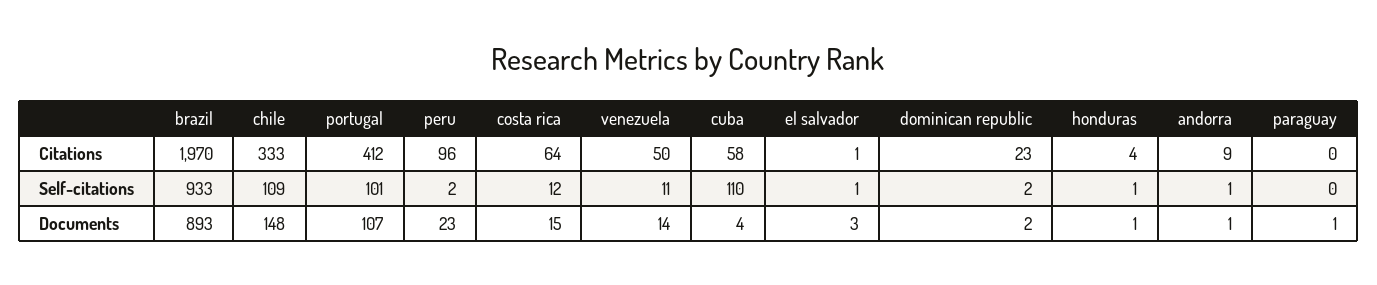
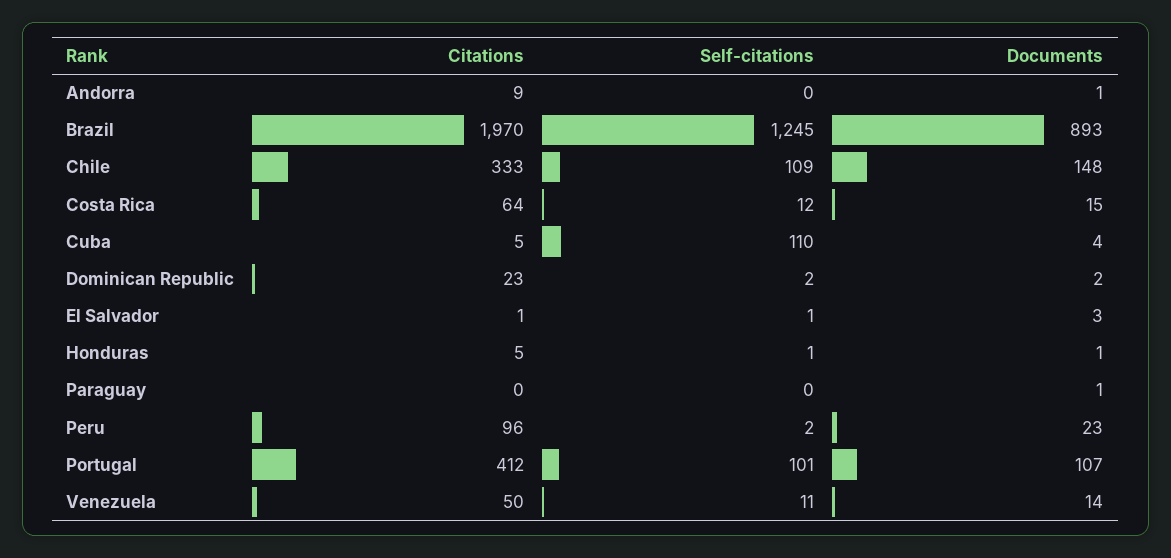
  {
    "brazil": {
      "Citations": 1970,
-     "Self-citations": 933,
+     "Self-citations": 1245,
      "Documents": 893
    },
    "chile": {
      "Citations": 333,
      "Self-citations": 109,
      "Documents": 148
    },
    "portugal": {
      "Citations": 412,
      "Self-citations": 101,
      "Documents": 107
    },
    "peru": {
      "Citations": 96,
      "Self-citations": 2,
      "Documents": 23
    },
    "costa rica": {
      "Citations": 64,
      "Self-citations": 12,
      "Documents": 15
    },
    "venezuela": {
      "Citations": 50,
      "Self-citations": 11,
      "Documents": 14
    },
    "cuba": {
-     "Citations": 58,
+     "Citations": 5,
      "Self-citations": 110,
      "Documents": 4
    },
    "el salvador": {
      "Citations": 1,
      "Self-citations": 1,
      "Documents": 3
    },
    "dominican republic": {
      "Citations": 23,
      "Self-citations": 2,
      "Documents": 2
    },
    "honduras": {
-     "Citations": 4,
+     "Citations": 5,
      "Self-citations": 1,
      "Documents": 1
    },
    "andorra": {
      "Citations": 9,
-     "Self-citations": 1,
+     "Self-citations": 0,
      "Documents": 1
    },
    "paraguay": {
      "Citations": 0,
      "Self-citations": 0,
      "Documents": 1
    }
  }

